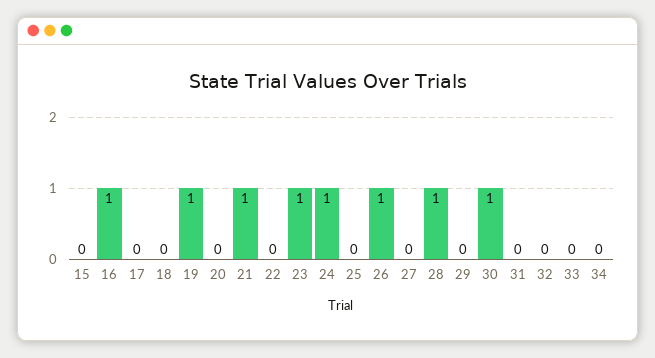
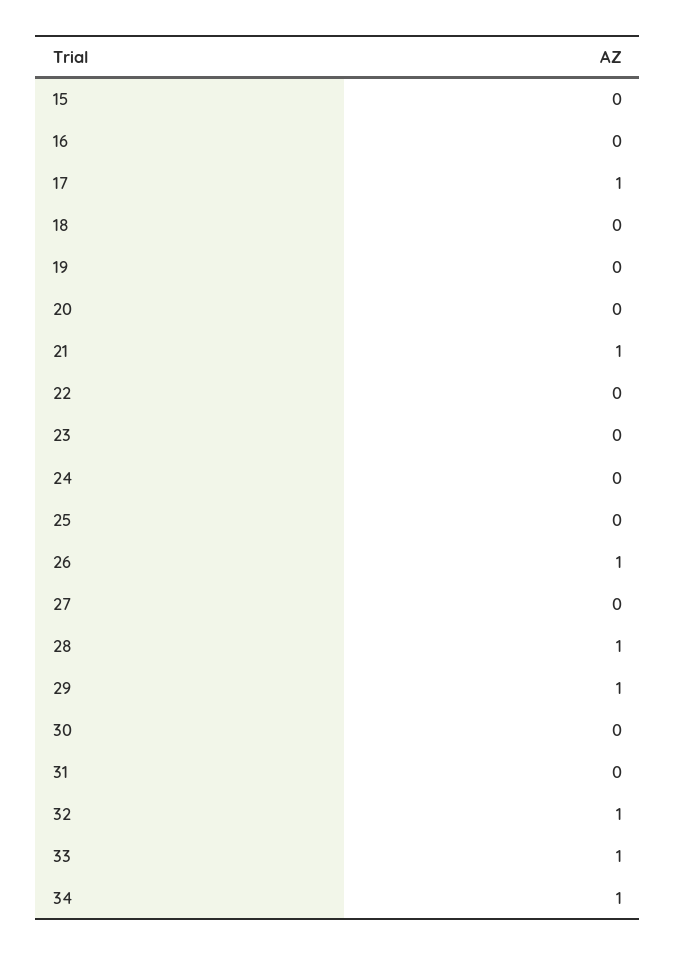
  {
    "15": 0,
-   "16": 1,
+   "16": 0,
-   "17": 0,
+   "17": 1,
    "18": 0,
-   "19": 1,
+   "19": 0,
    "20": 0,
    "21": 1,
    "22": 0,
-   "23": 1,
+   "23": 0,
-   "24": 1,
+   "24": 0,
    "25": 0,
    "26": 1,
    "27": 0,
    "28": 1,
-   "29": 0,
+   "29": 1,
-   "30": 1,
+   "30": 0,
    "31": 0,
-   "32": 0,
+   "32": 1,
-   "33": 0,
+   "33": 1,
-   "34": 0
+   "34": 1
  }

